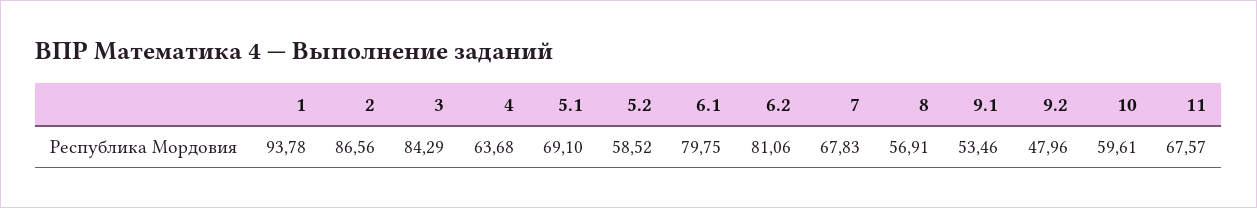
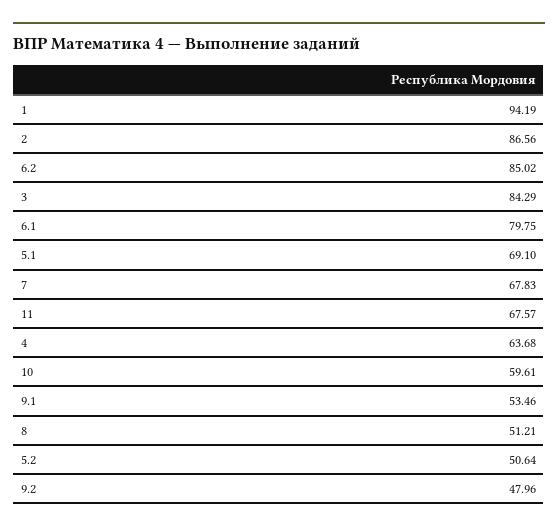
  {
-   "1": 93.78,
+   "1": 94.19,
    "2": 86.56,
    "3": 84.29,
    "4": 63.68,
    "5.1": 69.1,
-   "5.2": 58.52,
+   "5.2": 50.64,
    "6.1": 79.75,
-   "6.2": 81.06,
+   "6.2": 85.02,
    "7": 67.83,
-   "8": 56.91,
+   "8": 51.21,
    "9.1": 53.46,
    "9.2": 47.96,
    "10": 59.61,
    "11": 67.57
  }

